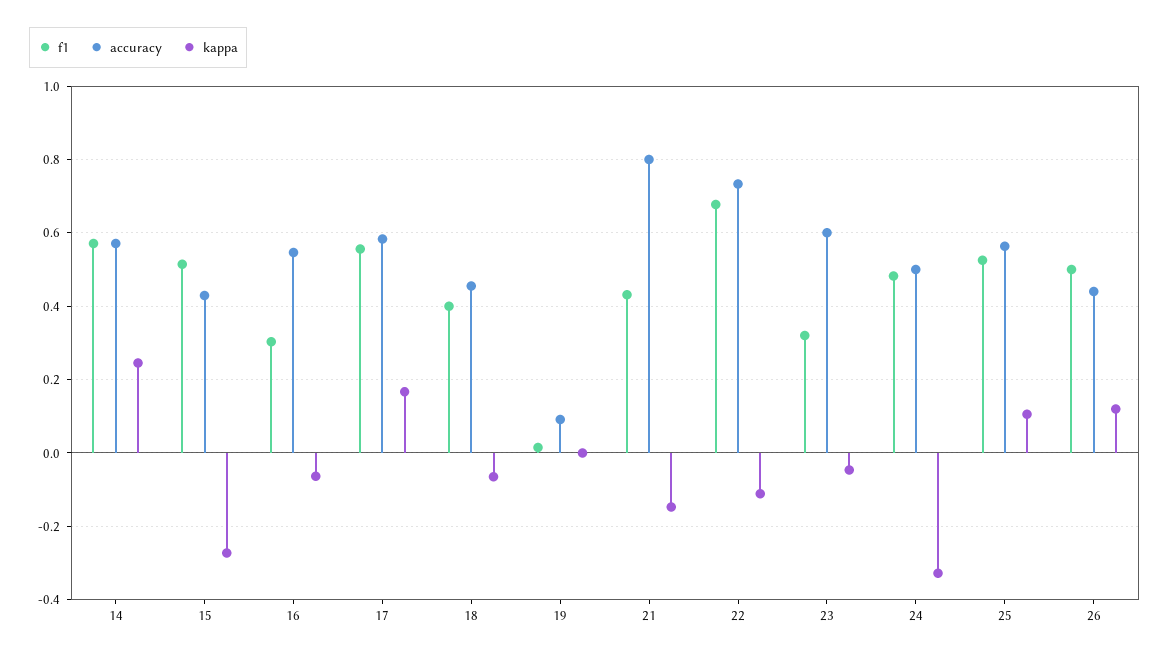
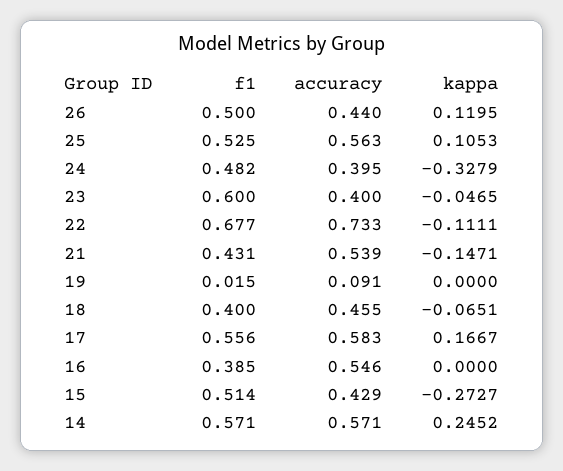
  {
    "f1": {
      "14": 0.571,
      "15": 0.514,
-     "16": 0.3,
+     "16": 0.385,
      "17": 0.556,
      "18": 0.4,
      "19": 0.015,
      "21": 0.431,
      "22": 0.677,
-     "23": 0.32,
+     "23": 0.6,
      "24": 0.482,
      "25": 0.525,
      "26": 0.5
    },
    "accuracy": {
      "14": 0.571,
      "15": 0.429,
      "16": 0.546,
      "17": 0.583,
      "18": 0.455,
      "19": 0.091,
-     "21": 0.8,
+     "21": 0.539,
      "22": 0.733,
-     "23": 0.6,
+     "23": 0.4,
-     "24": 0.5,
+     "24": 0.395,
      "25": 0.563,
      "26": 0.44
    },
    "kappa": {
      "14": 0.2452,
      "15": -0.2727,
-     "16": -0.06,
+     "16": 0,
      "17": 0.1667,
      "18": -0.0651,
      "19": 0,
      "21": -0.1471,
      "22": -0.1111,
      "23": -0.0465,
      "24": -0.3279,
      "25": 0.1053,
      "26": 0.1195
    }
  }

